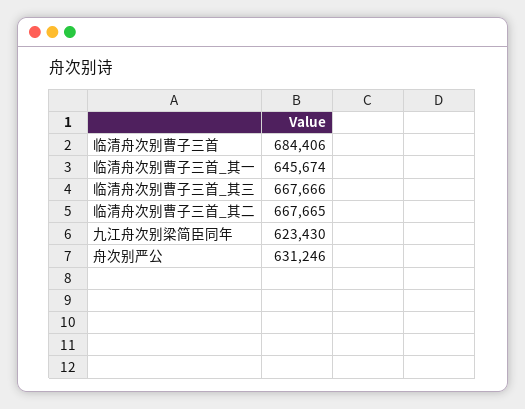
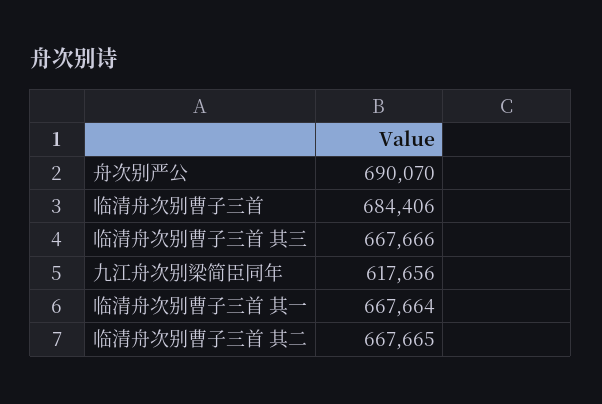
  {
    "临清舟次别曹子三首": 684406,
-   "临清舟次别曹子三首_其一": 645674,
+   "临清舟次别曹子三首_其一": 667664,
    "临清舟次别曹子三首_其三": 667666,
    "临清舟次别曹子三首_其二": 667665,
-   "九江舟次别梁简臣同年": 623430,
+   "九江舟次别梁简臣同年": 617656,
-   "舟次别严公": 631246
+   "舟次别严公": 690070
  }

